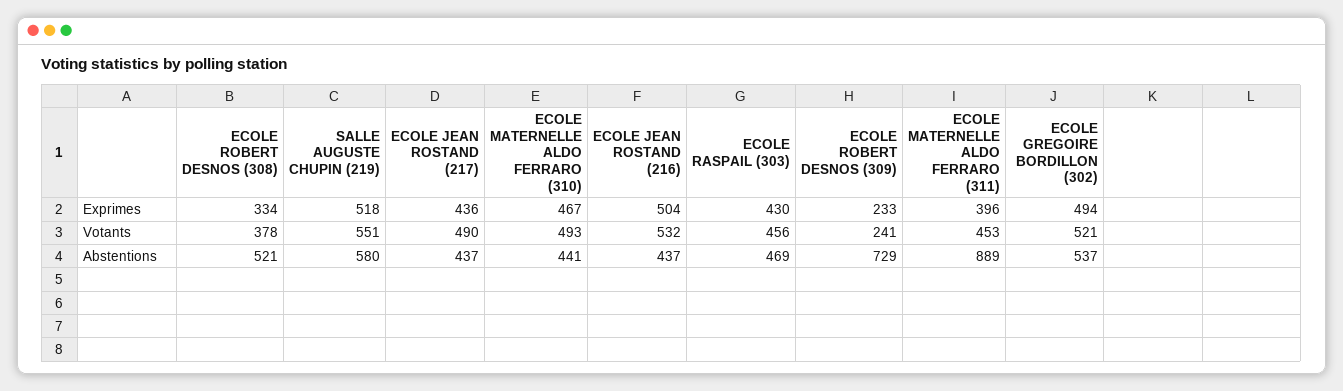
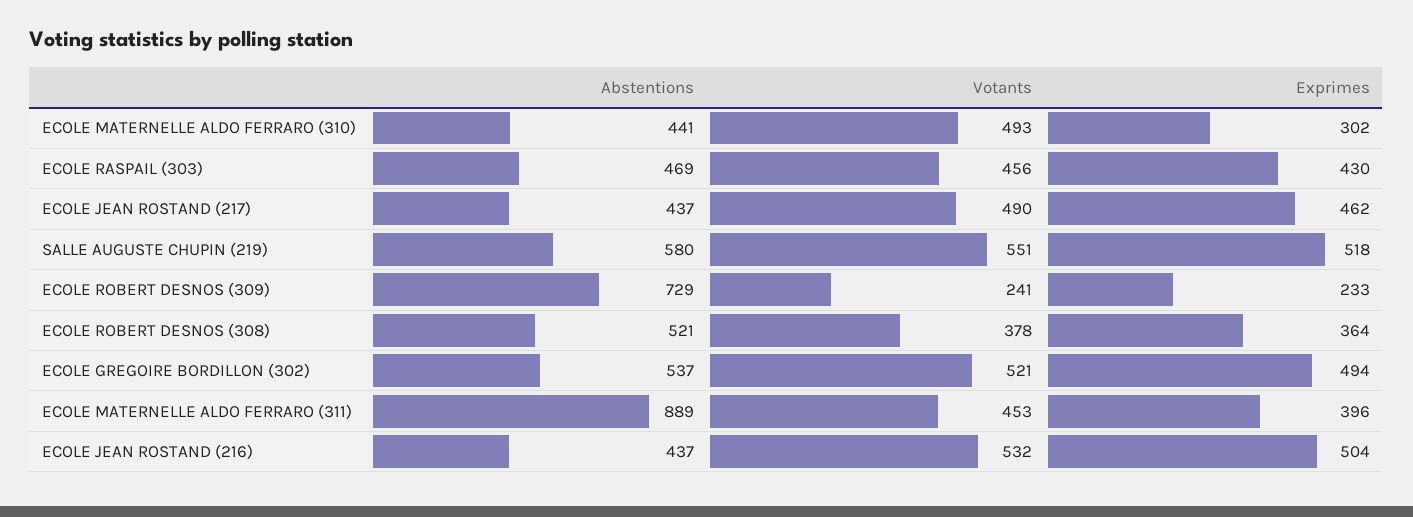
  {
    "ECOLE ROBERT DESNOS (308)": {
-     "Exprimes": 334,
+     "Exprimes": 364,
      "Votants": 378,
      "Abstentions": 521
    },
    "SALLE AUGUSTE CHUPIN (219)": {
      "Exprimes": 518,
      "Votants": 551,
      "Abstentions": 580
    },
    "ECOLE JEAN ROSTAND (217)": {
-     "Exprimes": 436,
+     "Exprimes": 462,
      "Votants": 490,
      "Abstentions": 437
    },
    "ECOLE MATERNELLE ALDO FERRARO (310)": {
-     "Exprimes": 467,
+     "Exprimes": 302,
      "Votants": 493,
      "Abstentions": 441
    },
    "ECOLE JEAN ROSTAND (216)": {
      "Exprimes": 504,
      "Votants": 532,
      "Abstentions": 437
    },
    "ECOLE RASPAIL (303)": {
      "Exprimes": 430,
      "Votants": 456,
      "Abstentions": 469
    },
    "ECOLE ROBERT DESNOS (309)": {
      "Exprimes": 233,
      "Votants": 241,
      "Abstentions": 729
    },
    "ECOLE MATERNELLE ALDO FERRARO (311)": {
      "Exprimes": 396,
      "Votants": 453,
      "Abstentions": 889
    },
    "ECOLE GREGOIRE BORDILLON (302)": {
      "Exprimes": 494,
      "Votants": 521,
      "Abstentions": 537
    }
  }

